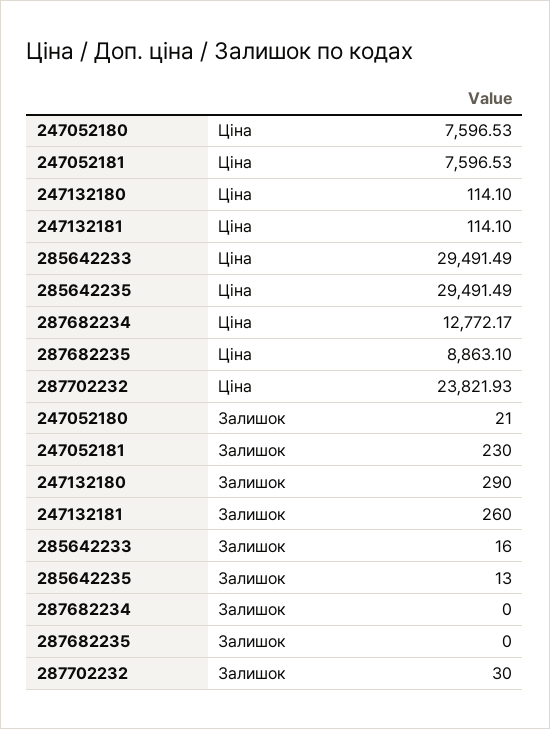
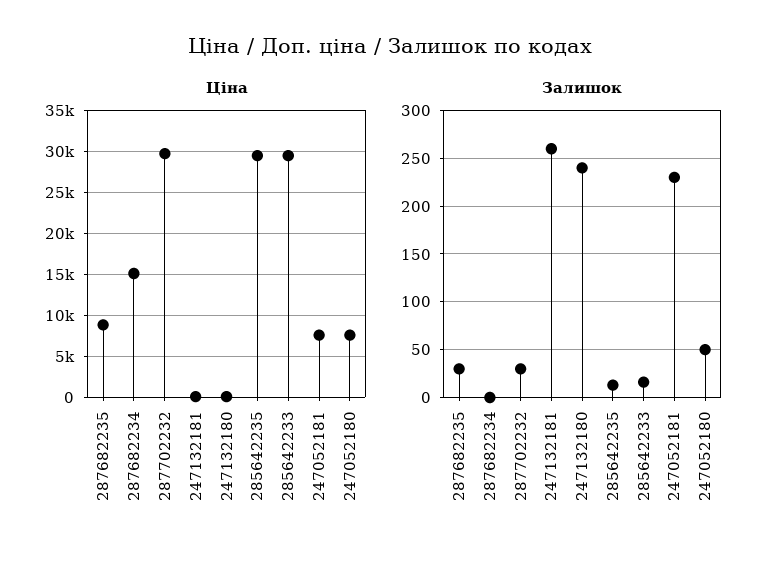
  {
    "Ціна": {
      "247052180": 7596.53,
      "247052181": 7596.53,
      "247132180": 114.1,
      "247132181": 114.1,
      "285642233": 29491.49,
      "285642235": 29491.49,
-     "287682234": 12772.17,
+     "287682234": 15000,
      "287682235": 8863.1,
-     "287702232": 23821.93
+     "287702232": 30000
    },
    "Залишок": {
-     "247052180": 21,
+     "247052180": 50,
      "247052181": 230,
-     "247132180": 290,
+     "247132180": 240,
      "247132181": 260,
      "285642233": 16,
      "285642235": 13,
      "287682234": 0,
-     "287682235": 0,
+     "287682235": 30,
      "287702232": 30
    }
  }

